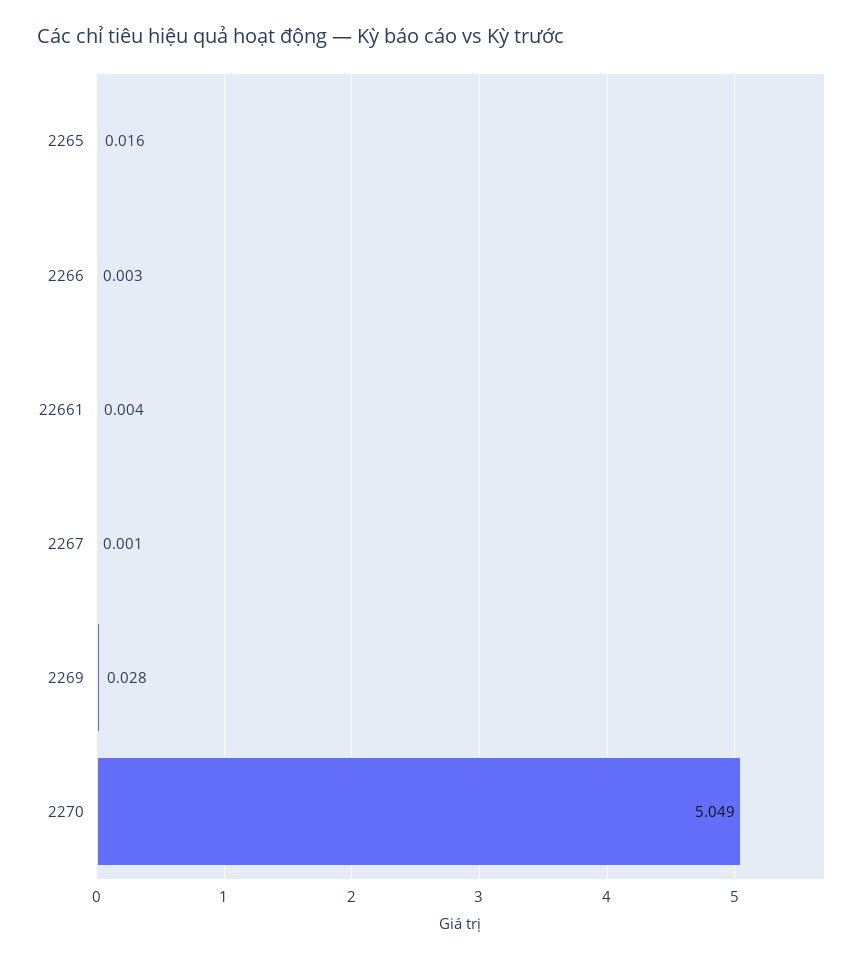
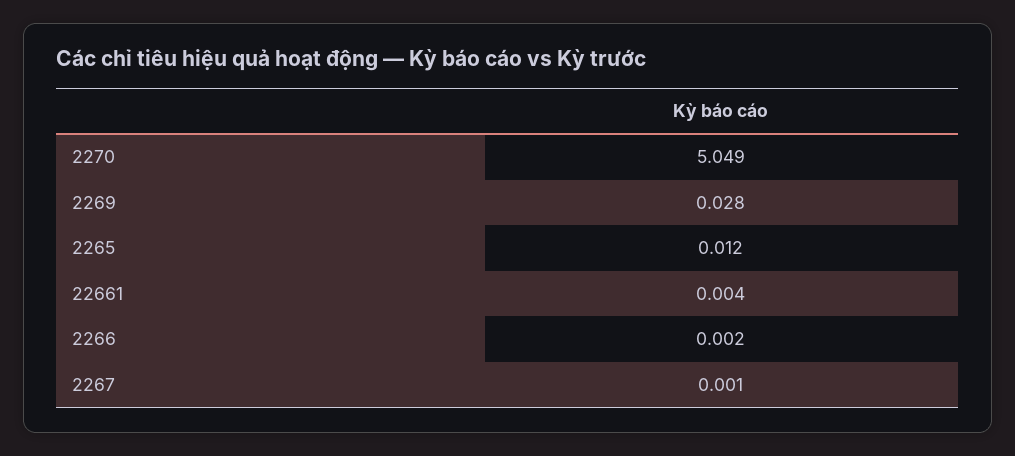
  {
-   "2265": 0.016,
+   "2265": 0.012,
-   "2266": 0.003,
+   "2266": 0.002,
    "22661": 0.004,
    "2267": 0.001,
    "2269": 0.028,
    "2270": 5.049
  }

